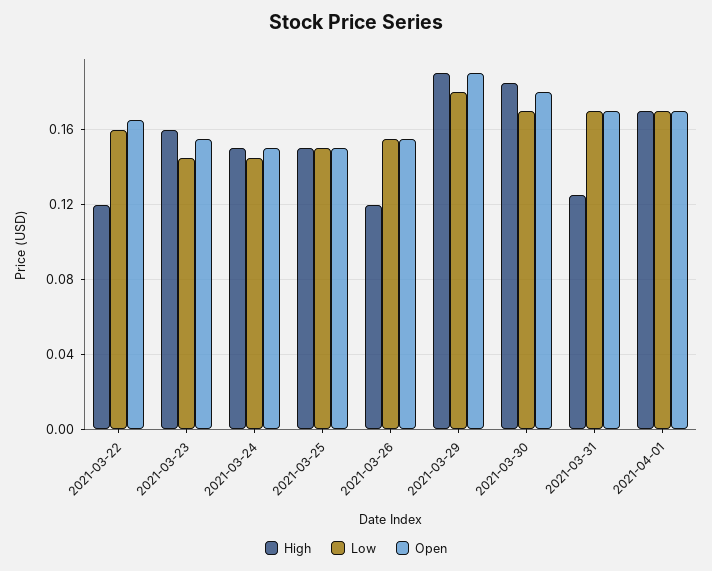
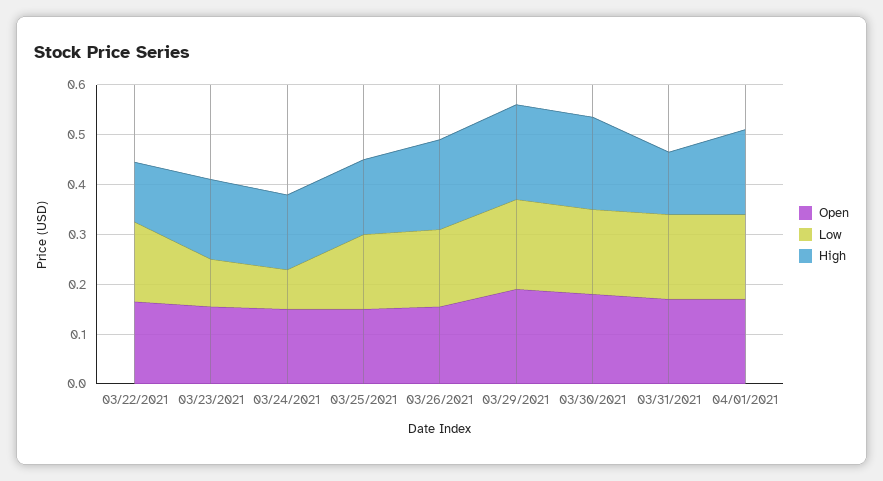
  {
    "High": {
      "2021-03-22": 0.12,
      "2021-03-23": 0.16,
      "2021-03-24": 0.15,
      "2021-03-25": 0.15,
-     "2021-03-26": 0.12,
+     "2021-03-26": 0.18,
      "2021-03-29": 0.19,
      "2021-03-30": 0.185,
      "2021-03-31": 0.125,
      "2021-04-01": 0.17
    },
    "Low": {
      "2021-03-22": 0.16,
-     "2021-03-23": 0.145,
+     "2021-03-23": 0.1,
-     "2021-03-24": 0.145,
+     "2021-03-24": 0.08,
      "2021-03-25": 0.15,
      "2021-03-26": 0.155,
      "2021-03-29": 0.18,
      "2021-03-30": 0.17,
      "2021-03-31": 0.17,
      "2021-04-01": 0.17
    },
    "Open": {
      "2021-03-22": 0.165,
      "2021-03-23": 0.155,
      "2021-03-24": 0.15,
      "2021-03-25": 0.15,
      "2021-03-26": 0.155,
      "2021-03-29": 0.19,
      "2021-03-30": 0.18,
      "2021-03-31": 0.17,
      "2021-04-01": 0.17
    }
  }

